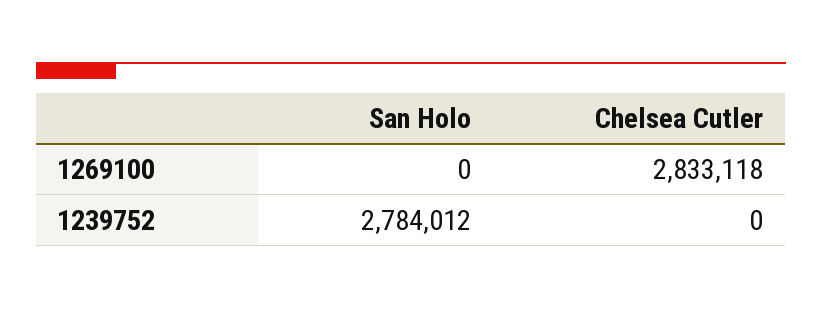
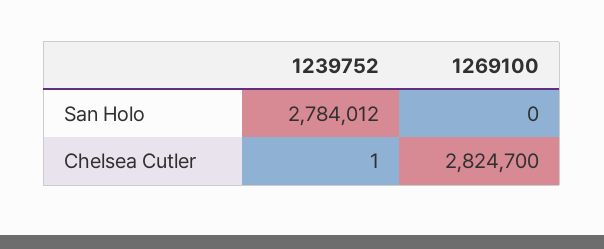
  {
    "San Holo": {
      "1269100": 0,
      "1239752": 2784012
    },
    "Chelsea Cutler": {
-     "1269100": 2833118,
+     "1269100": 2824700,
-     "1239752": 0
+     "1239752": 1
    }
  }

